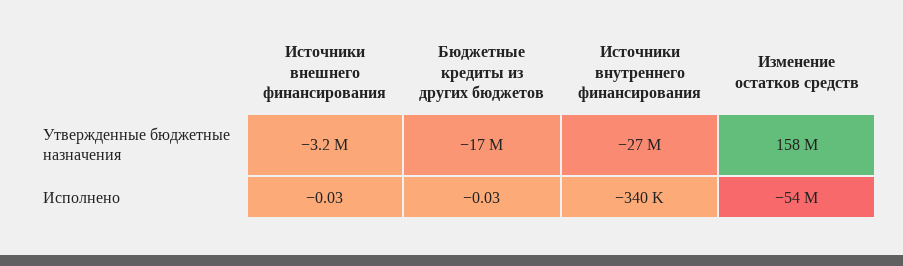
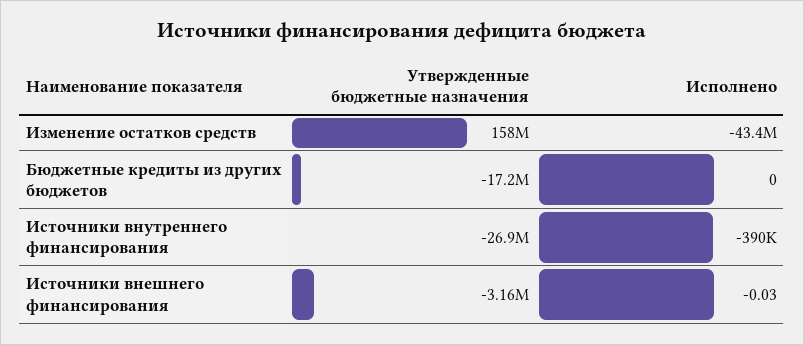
  {
    "Источники внешнего финансирования": {
      "Утвержденные бюджетные назначения": -3160000,
      "Исполнено": -0.03
    },
    "Бюджетные кредиты из других бюджетов": {
      "Утвержденные бюджетные назначения": -17200000,
-     "Исполнено": -0.03
+     "Исполнено": 0
    },
    "Источники внутреннего финансирования": {
      "Утвержденные бюджетные назначения": -26900000,
-     "Исполнено": -340000
+     "Исполнено": -390000
    },
    "Изменение остатков средств": {
      "Утвержденные бюджетные назначения": 158000000,
-     "Исполнено": -54000000
+     "Исполнено": -43400000
    }
  }

